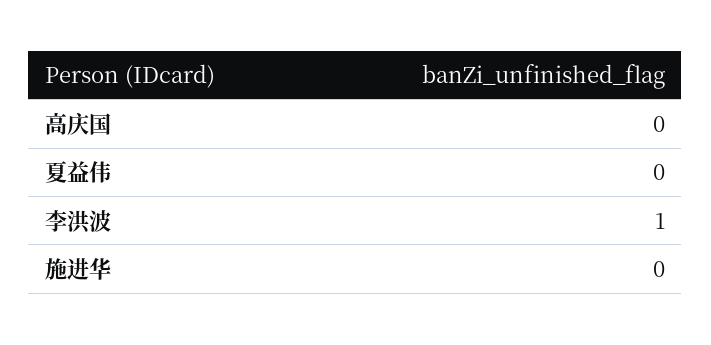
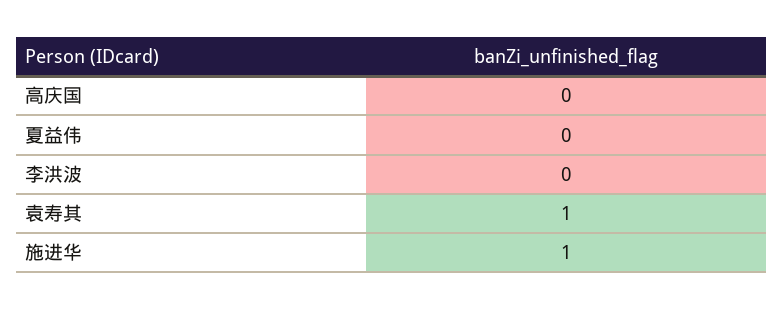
  {
    "高庆国": 0,
    "夏益伟": 0,
-   "李洪波": 1,
+   "李洪波": 0,
-   "施进华": 0
+   "施进华": 1,
+   "袁寿其": 1
  }

